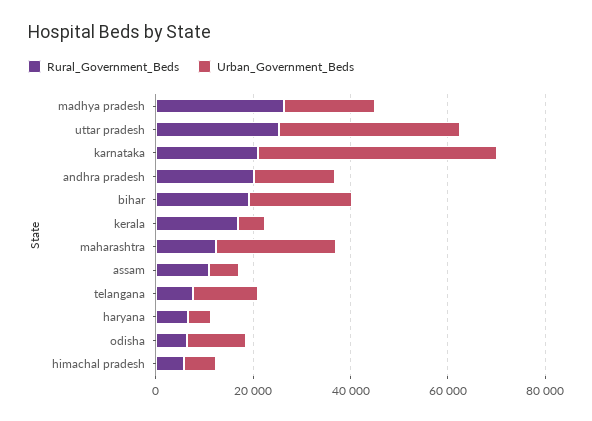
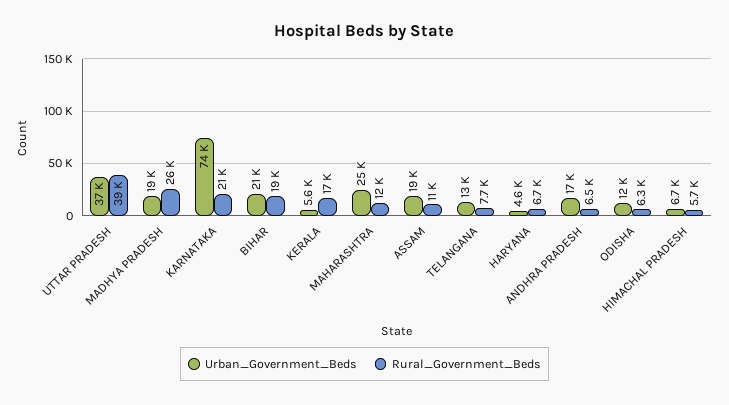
  {
    "Rural_Government_Beds": {
      "madhya pradesh": 26000,
-     "uttar pradesh": 25000,
+     "uttar pradesh": 39000,
      "karnataka": 21000,
-     "andhra pradesh": 20000,
+     "andhra pradesh": 6500,
      "bihar": 19000,
      "kerala": 17000,
      "maharashtra": 12000,
      "assam": 11000,
      "telangana": 7700,
      "haryana": 6700,
      "odisha": 6300,
      "himachal pradesh": 5700
    },
    "Urban_Government_Beds": {
      "madhya pradesh": 19000,
      "uttar pradesh": 37000,
-     "karnataka": 50000,
+     "karnataka": 74000,
      "andhra pradesh": 17000,
      "bihar": 21000,
      "kerala": 5600,
      "maharashtra": 25000,
-     "assam": 5000,
+     "assam": 19000,
      "telangana": 13000,
      "haryana": 4600,
      "odisha": 12000,
      "himachal pradesh": 6700
    }
  }

